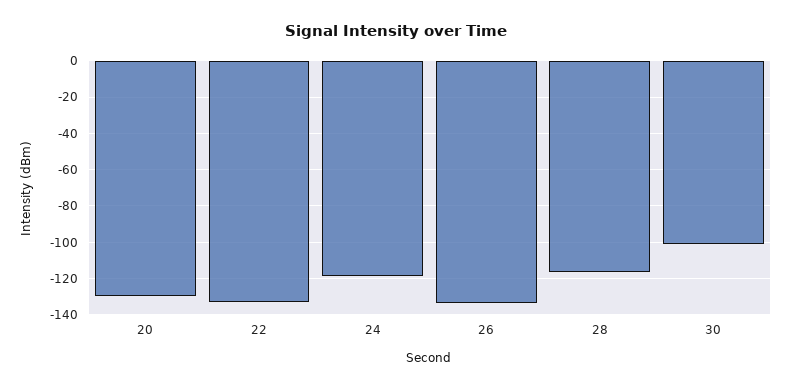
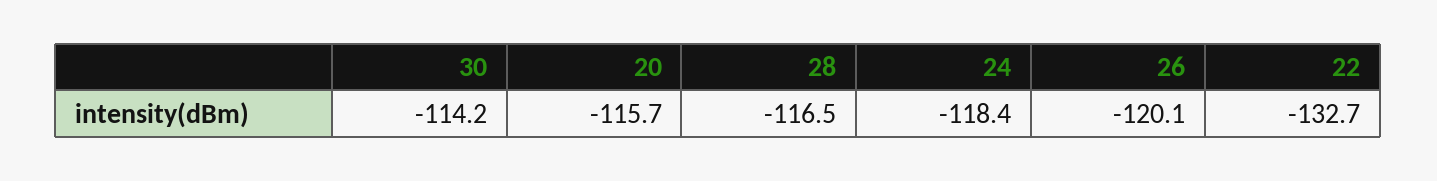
  {
-   "20": -130,
+   "20": -115.7,
    "22": -132.7,
    "24": -118.4,
-   "26": -135,
+   "26": -120.1,
    "28": -116.5,
-   "30": -100
+   "30": -114.2
  }

